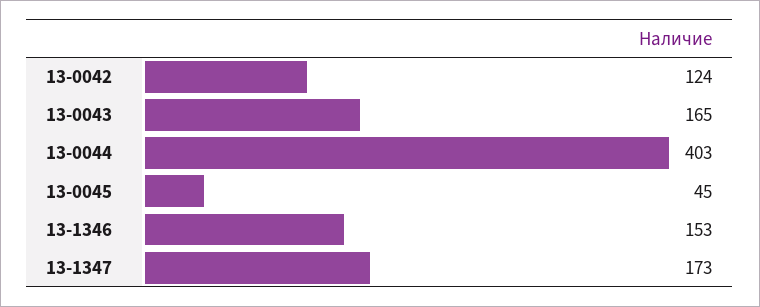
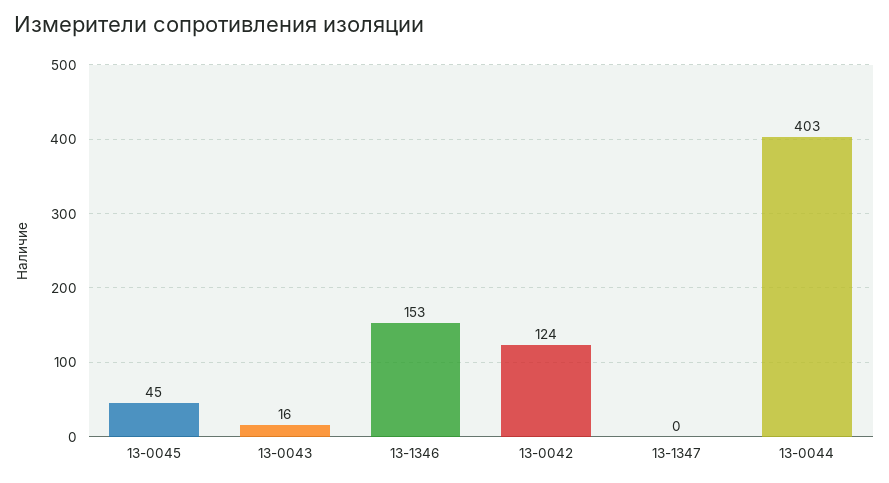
  {
    "13-0042": 124,
-   "13-0043": 165,
+   "13-0043": 16,
    "13-0044": 403,
    "13-0045": 45,
    "13-1346": 153,
-   "13-1347": 173
+   "13-1347": 0
  }

